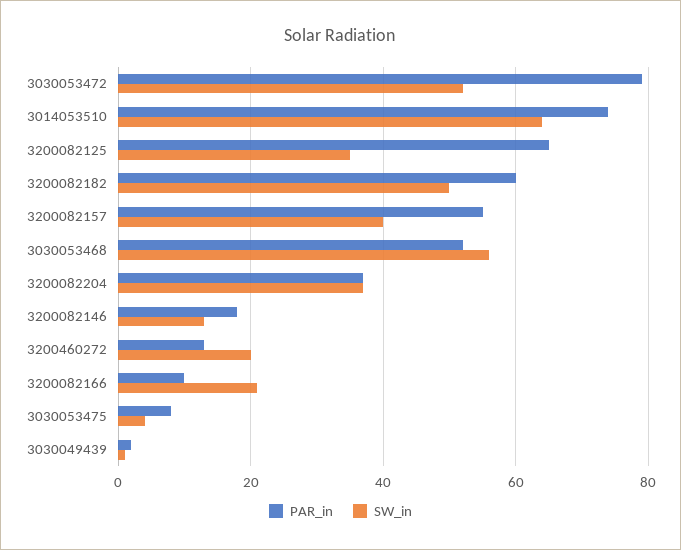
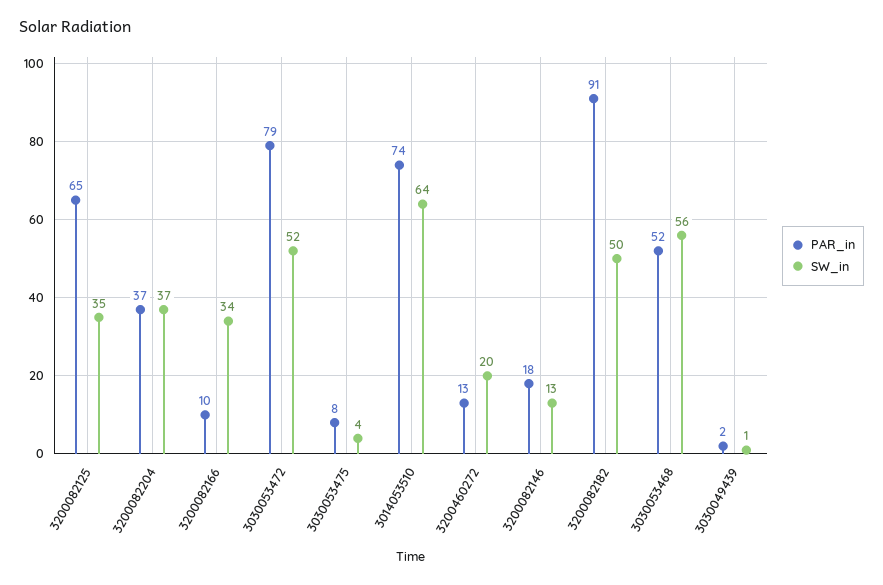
  {
    "PAR_in": {
      "3030053472": 79,
      "3014053510": 74,
      "3200082125": 65,
-     "3200082182": 60,
+     "3200082182": 91,
-     "3200082157": 55,
      "3030053468": 52,
      "3200082204": 37,
      "3200082146": 18,
      "3200460272": 13,
      "3200082166": 10,
      "3030053475": 8,
      "3030049439": 2
    },
    "SW_in": {
      "3030053472": 52,
      "3014053510": 64,
      "3200082125": 35,
      "3200082182": 50,
-     "3200082157": 40,
      "3030053468": 56,
      "3200082204": 37,
      "3200082146": 13,
      "3200460272": 20,
-     "3200082166": 20,
+     "3200082166": 34,
      "3030053475": 4,
      "3030049439": 1
    }
  }

